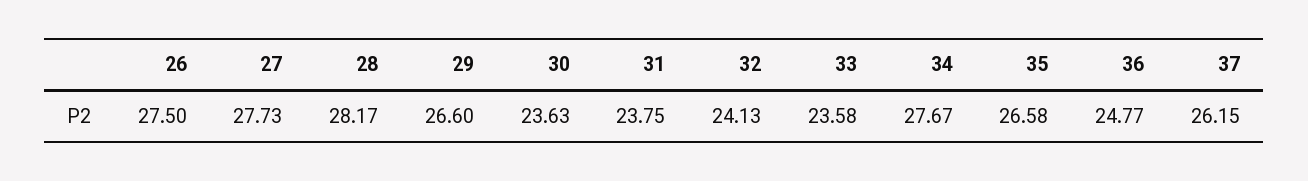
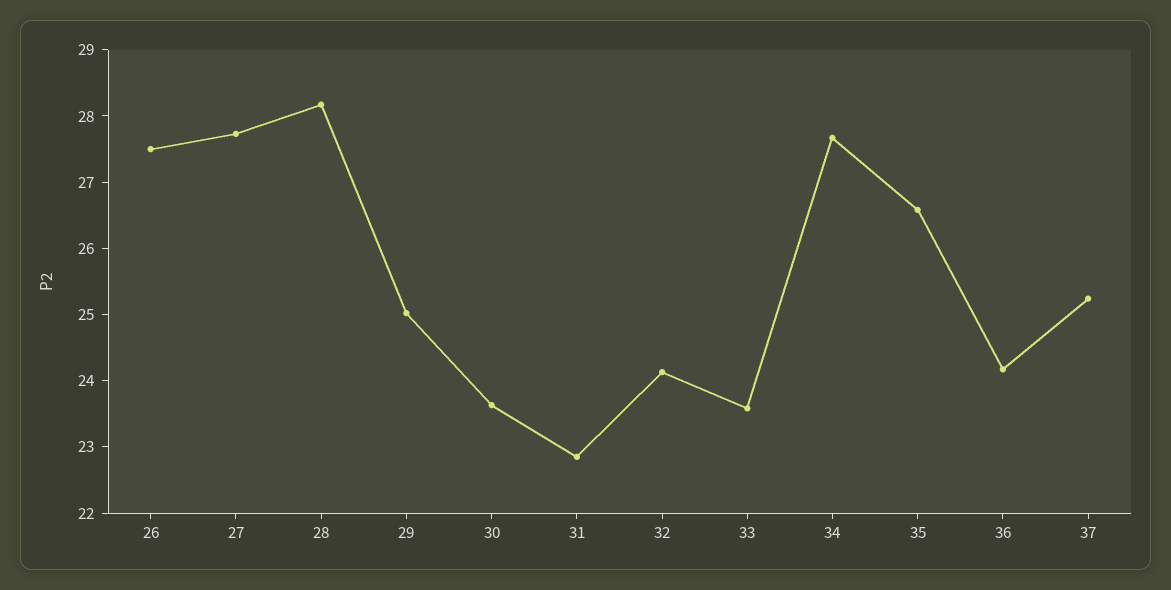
  {
    "26": 27.5,
    "27": 27.73,
    "28": 28.17,
-   "29": 26.6,
+   "29": 25,
    "30": 23.63,
-   "31": 23.75,
+   "31": 22.8,
    "32": 24.13,
    "33": 23.58,
    "34": 27.67,
    "35": 26.58,
-   "36": 24.77,
+   "36": 24.2,
-   "37": 26.15
+   "37": 25.2
  }

